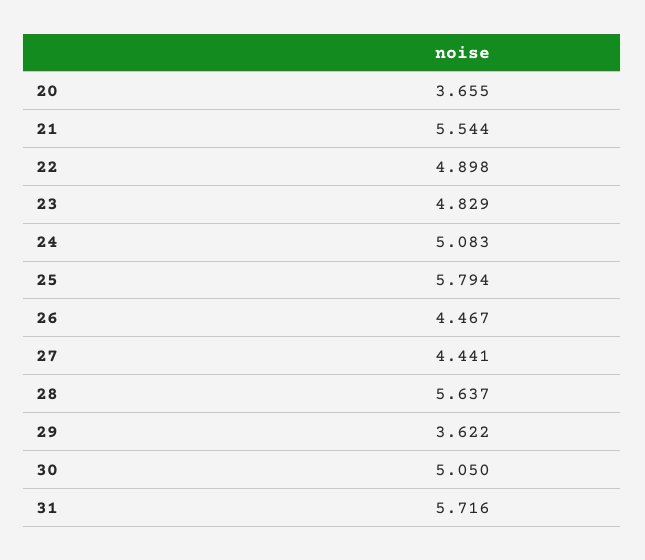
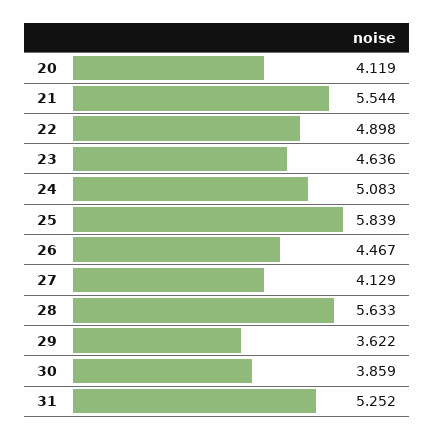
  {
-   "20": 3.655,
+   "20": 4.119,
    "21": 5.544,
    "22": 4.898,
-   "23": 4.829,
+   "23": 4.636,
    "24": 5.083,
-   "25": 5.794,
+   "25": 5.839,
    "26": 4.467,
-   "27": 4.441,
+   "27": 4.129,
-   "28": 5.637,
+   "28": 5.633,
    "29": 3.622,
-   "30": 5.05,
+   "30": 3.859,
-   "31": 5.716
+   "31": 5.252
  }

